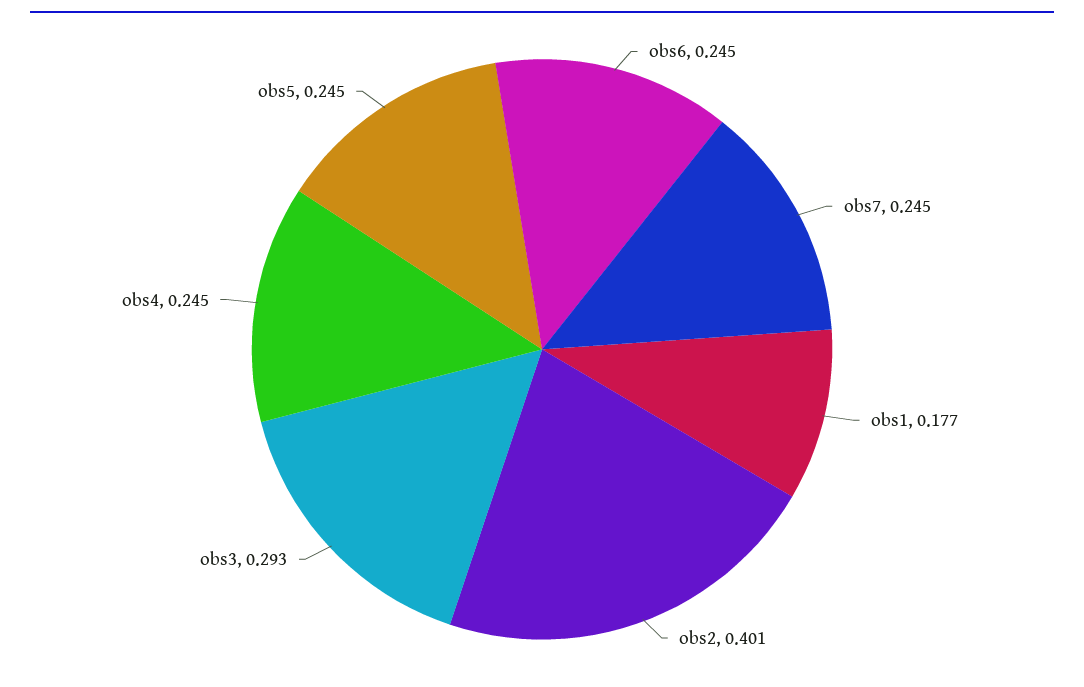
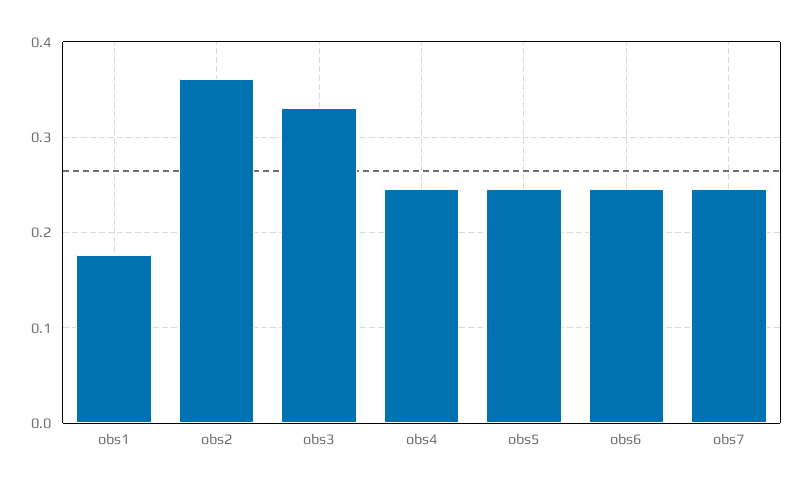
  {
    "obs6": 0.245,
    "obs7": 0.245,
    "obs1": 0.177,
-   "obs2": 0.401,
+   "obs2": 0.36,
-   "obs3": 0.293,
+   "obs3": 0.33,
    "obs4": 0.245,
    "obs5": 0.245
  }

